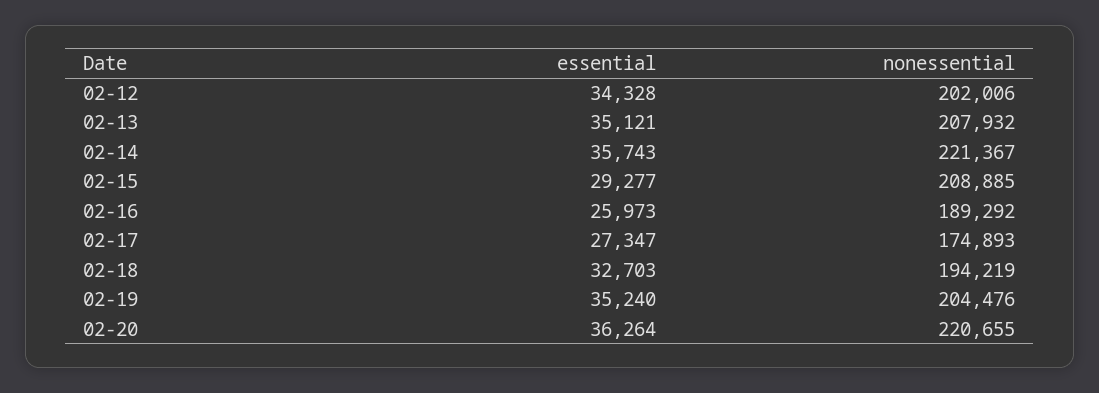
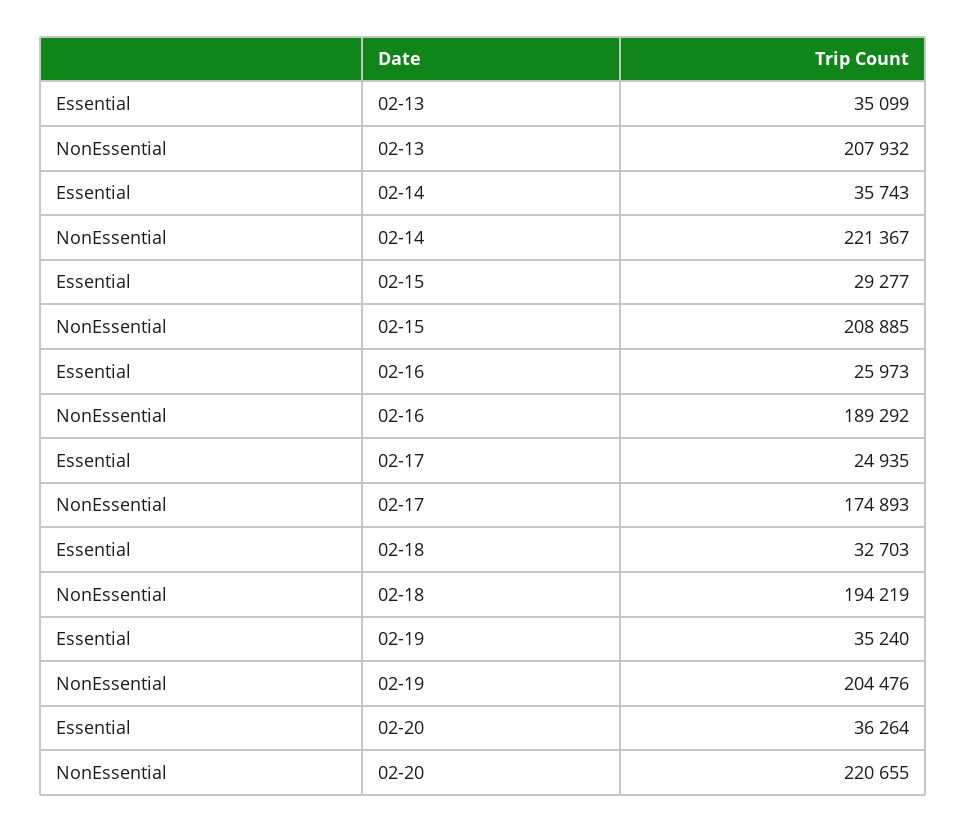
  {
    "essential": {
-     "02-12": 34328,
-     "02-13": 35121,
+     "02-13": 35099,
      "02-14": 35743,
      "02-15": 29277,
      "02-16": 25973,
-     "02-17": 27347,
+     "02-17": 24935,
      "02-18": 32703,
      "02-19": 35240,
      "02-20": 36264
    },
    "nonessential": {
-     "02-12": 202006,
      "02-13": 207932,
      "02-14": 221367,
      "02-15": 208885,
      "02-16": 189292,
      "02-17": 174893,
      "02-18": 194219,
      "02-19": 204476,
      "02-20": 220655
    }
  }

